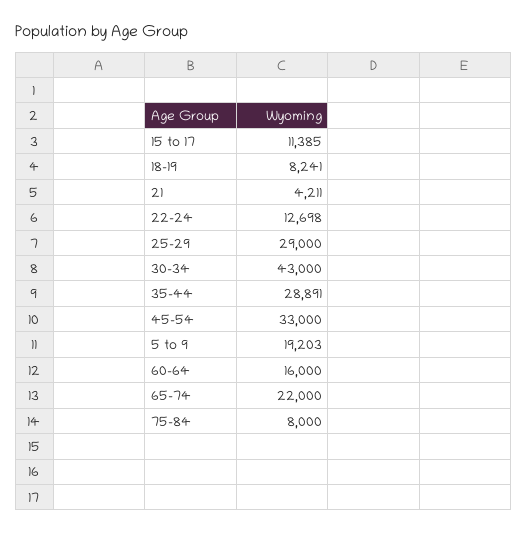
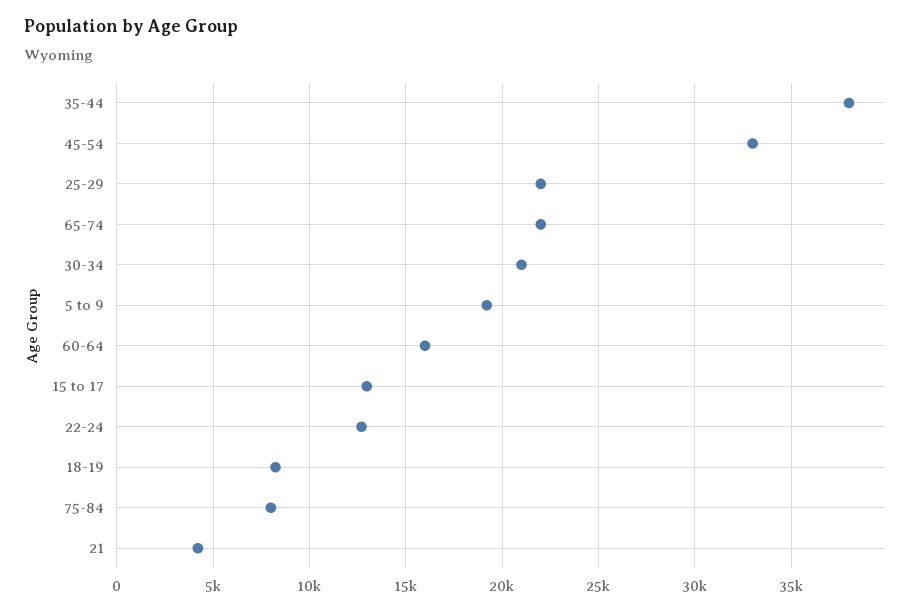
  {
-   "15 to 17": 11385,
+   "15 to 17": 13000,
    "18-19": 8241,
    "21": 4211,
    "22-24": 12698,
-   "25-29": 29000,
+   "25-29": 22000,
-   "30-34": 43000,
+   "30-34": 21000,
-   "35-44": 28891,
+   "35-44": 38000,
    "45-54": 33000,
    "5 to 9": 19203,
    "60-64": 16000,
    "65-74": 22000,
    "75-84": 8000
  }

